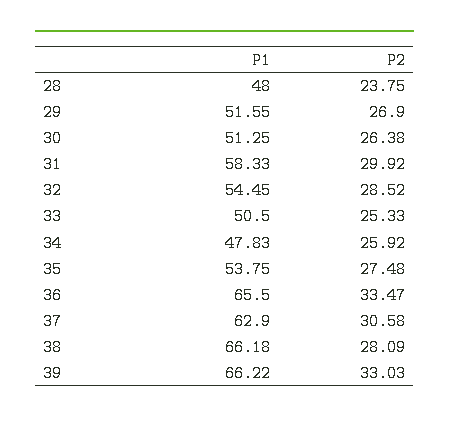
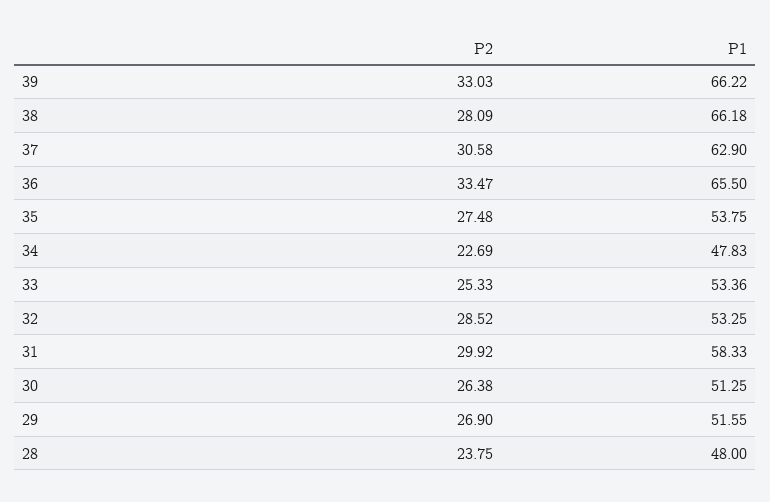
  {
    "P1": {
      "28": 48,
      "29": 51.55,
      "30": 51.25,
      "31": 58.33,
-     "32": 54.45,
+     "32": 53.25,
-     "33": 50.5,
+     "33": 53.36,
      "34": 47.83,
      "35": 53.75,
      "36": 65.5,
      "37": 62.9,
      "38": 66.18,
      "39": 66.22
    },
    "P2": {
      "28": 23.75,
      "29": 26.9,
      "30": 26.38,
      "31": 29.92,
      "32": 28.52,
      "33": 25.33,
-     "34": 25.92,
+     "34": 22.69,
      "35": 27.48,
      "36": 33.47,
      "37": 30.58,
      "38": 28.09,
      "39": 33.03
    }
  }

